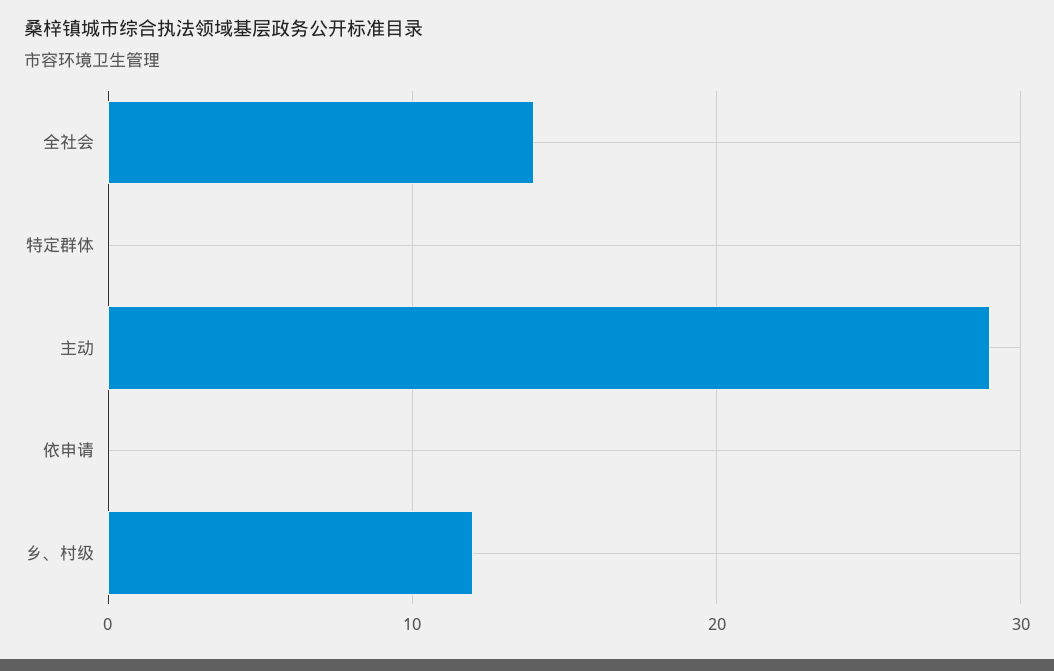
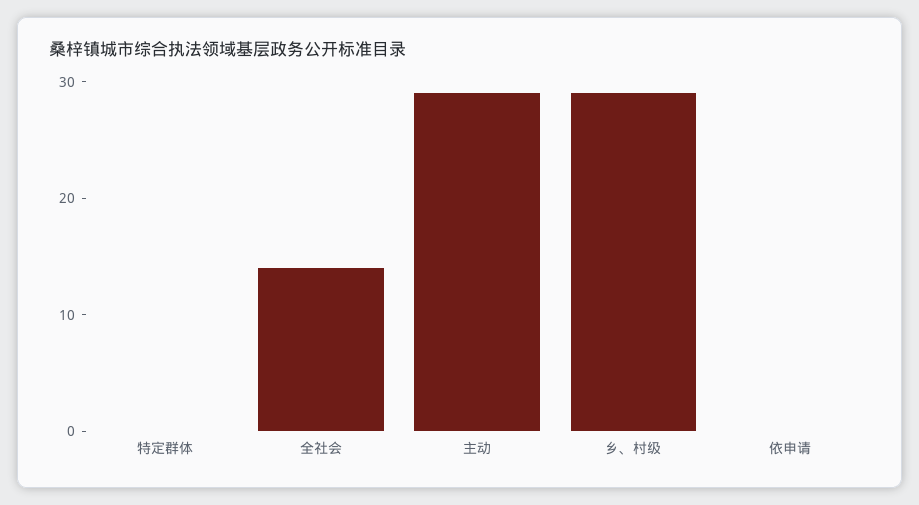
  {
    "全社会": 14,
    "特定群体": 0,
    "主动": 29,
    "依申请": 0,
-   "乡、村级": 12
+   "乡、村级": 29
  }

